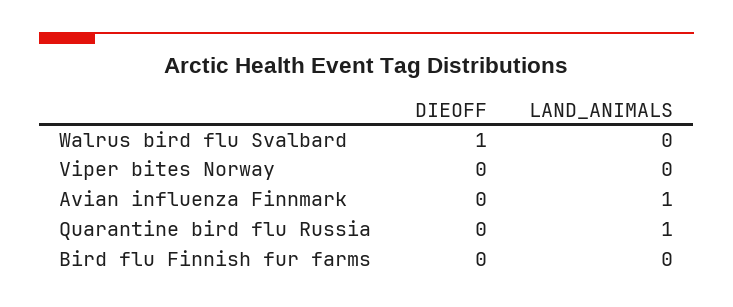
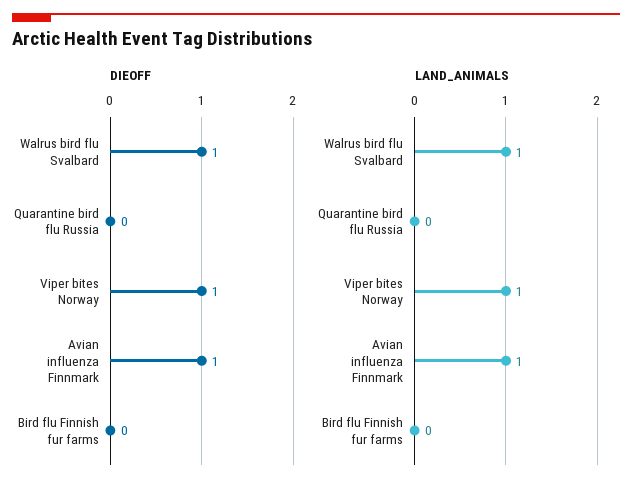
  {
    "DIEOFF": {
      "Walrus bird flu Svalbard": 1,
-     "Viper bites Norway": 0,
+     "Viper bites Norway": 1,
-     "Avian influenza Finnmark": 0,
+     "Avian influenza Finnmark": 1,
      "Quarantine bird flu Russia": 0,
      "Bird flu Finnish fur farms": 0
    },
    "LAND_ANIMALS": {
-     "Walrus bird flu Svalbard": 0,
+     "Walrus bird flu Svalbard": 1,
-     "Viper bites Norway": 0,
+     "Viper bites Norway": 1,
      "Avian influenza Finnmark": 1,
-     "Quarantine bird flu Russia": 1,
+     "Quarantine bird flu Russia": 0,
      "Bird flu Finnish fur farms": 0
    }
  }

